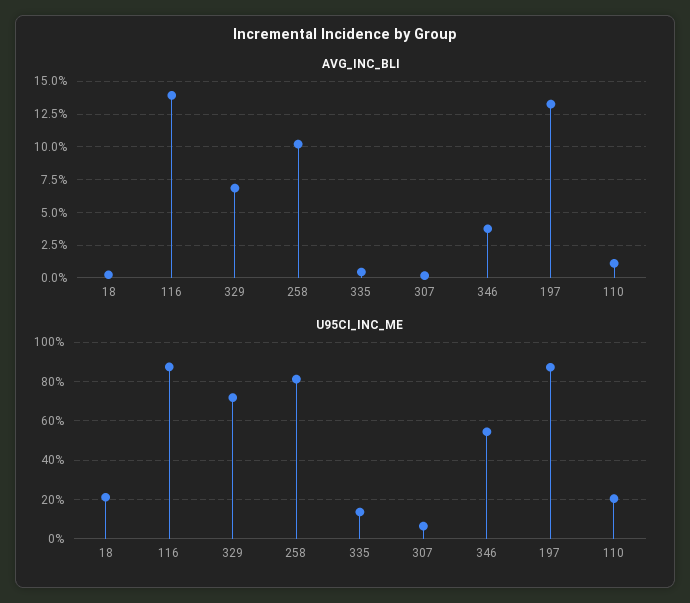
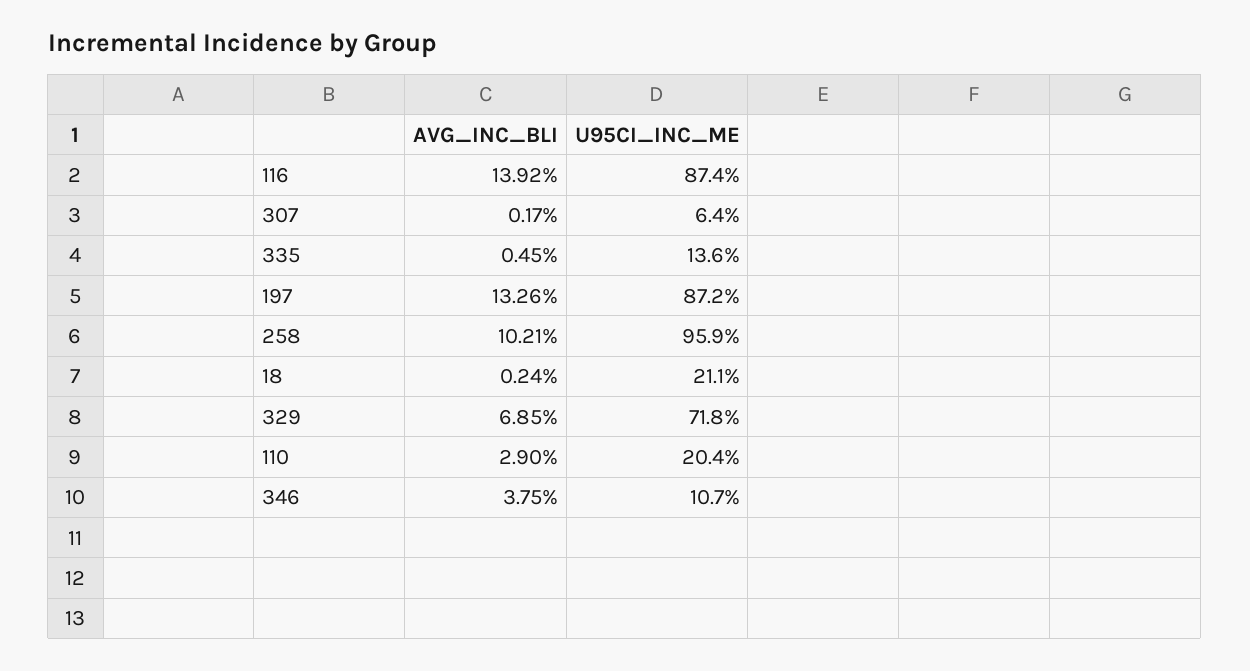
  {
    "AVG_INC_BLI": {
      "18": 0.24,
      "116": 13.92,
      "329": 6.85,
      "258": 10.21,
      "335": 0.45,
      "307": 0.17,
      "346": 3.75,
      "197": 13.26,
-     "110": 1
+     "110": 2.9
    },
    "U95CI_INC_ME": {
      "18": 21.1,
      "116": 87.4,
      "329": 71.8,
-     "258": 80,
+     "258": 95.9,
      "335": 13.6,
      "307": 6.4,
-     "346": 55,
+     "346": 10.7,
      "197": 87.2,
      "110": 20.4
    }
  }

